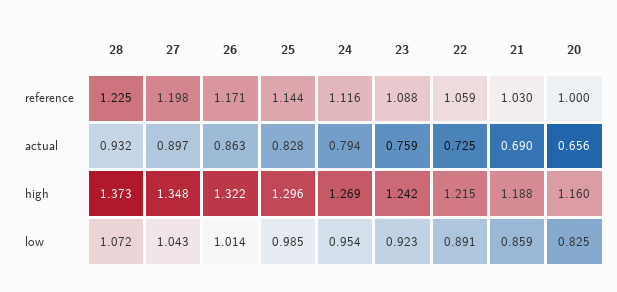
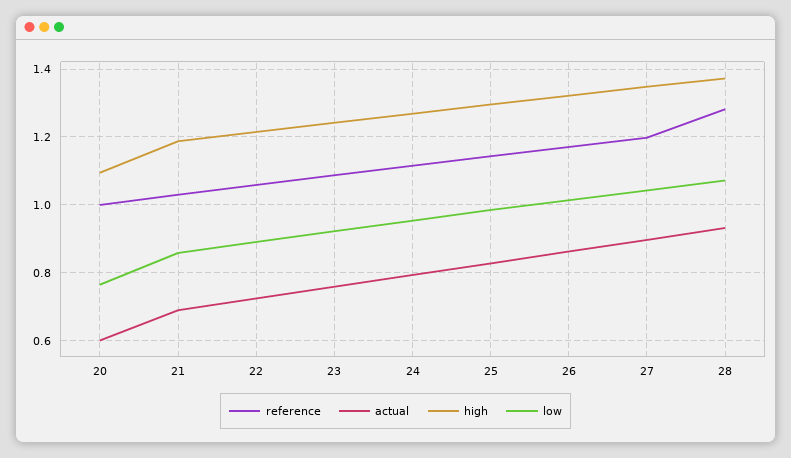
  {
    "reference": {
-     "28": 1.225,
+     "28": 1.28,
      "27": 1.198,
      "26": 1.171,
      "25": 1.144,
      "24": 1.116,
      "23": 1.088,
      "22": 1.059,
      "21": 1.03,
      "20": 1
    },
    "actual": {
      "28": 0.932,
      "27": 0.897,
      "26": 0.863,
      "25": 0.828,
      "24": 0.794,
      "23": 0.759,
      "22": 0.725,
      "21": 0.69,
-     "20": 0.656
+     "20": 0.6
    },
    "high": {
      "28": 1.373,
      "27": 1.348,
      "26": 1.322,
      "25": 1.296,
      "24": 1.269,
      "23": 1.242,
      "22": 1.215,
      "21": 1.188,
-     "20": 1.16
+     "20": 1.1
    },
    "low": {
      "28": 1.072,
      "27": 1.043,
      "26": 1.014,
      "25": 0.985,
      "24": 0.954,
      "23": 0.923,
      "22": 0.891,
      "21": 0.859,
-     "20": 0.825
+     "20": 0.76
    }
  }

